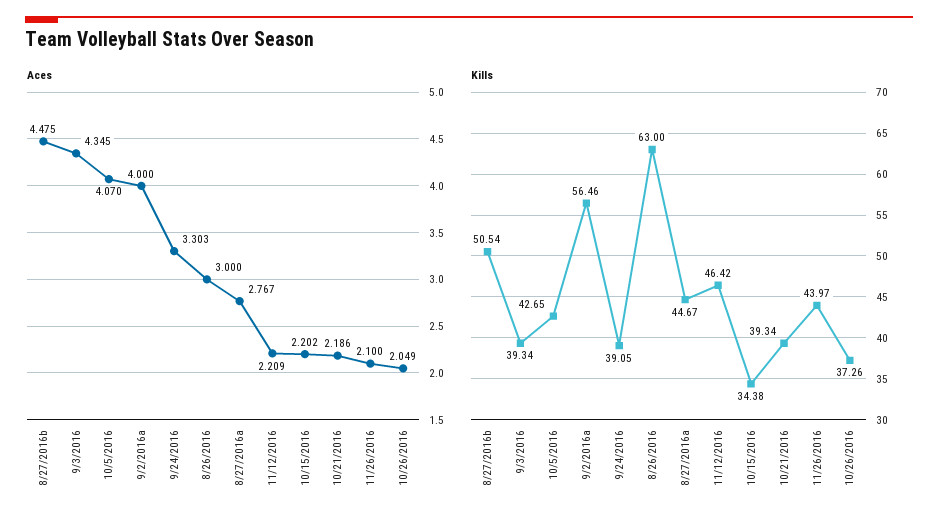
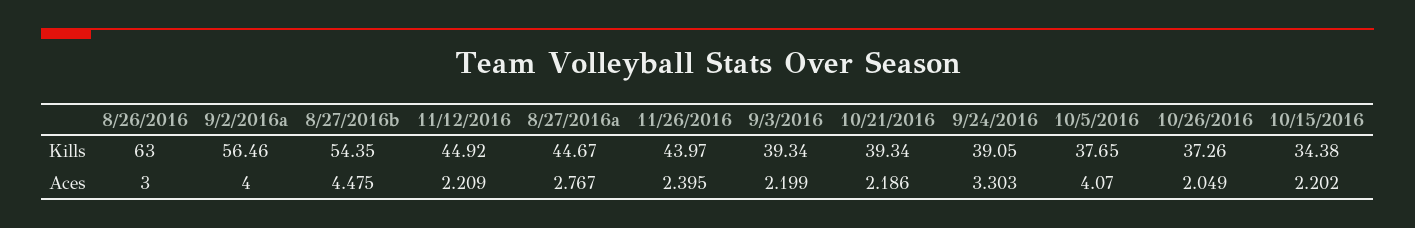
  {
    "Aces": {
      "8/27/2016b": 4.475,
-     "9/3/2016": 4.345,
+     "9/3/2016": 2.199,
      "10/5/2016": 4.07,
      "9/2/2016a": 4,
      "9/24/2016": 3.303,
      "8/26/2016": 3,
      "8/27/2016a": 2.767,
      "11/12/2016": 2.209,
      "10/15/2016": 2.202,
      "10/21/2016": 2.186,
-     "11/26/2016": 2.1,
+     "11/26/2016": 2.395,
      "10/26/2016": 2.049
    },
    "Kills": {
-     "8/27/2016b": 50.54,
+     "8/27/2016b": 54.35,
      "9/3/2016": 39.34,
-     "10/5/2016": 42.65,
+     "10/5/2016": 37.65,
      "9/2/2016a": 56.46,
      "9/24/2016": 39.05,
      "8/26/2016": 63,
      "8/27/2016a": 44.67,
-     "11/12/2016": 46.42,
+     "11/12/2016": 44.92,
      "10/15/2016": 34.38,
      "10/21/2016": 39.34,
      "11/26/2016": 43.97,
      "10/26/2016": 37.26
    }
  }

